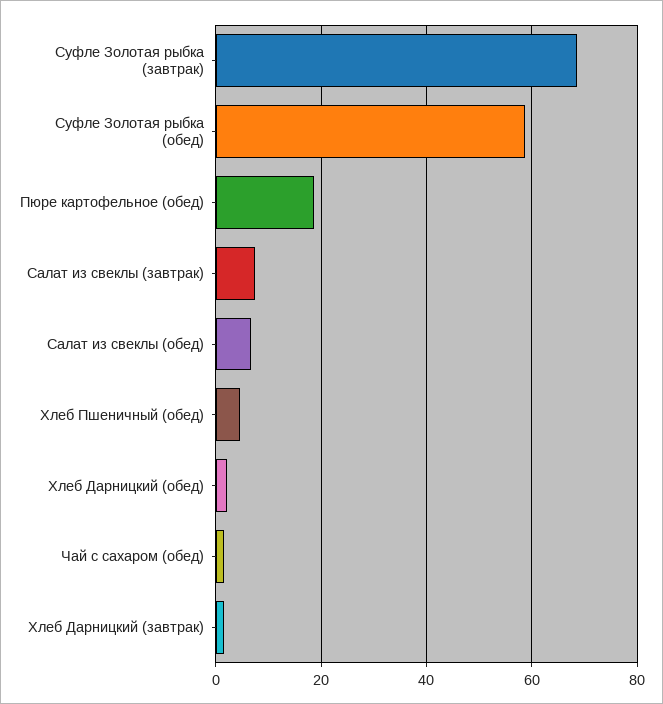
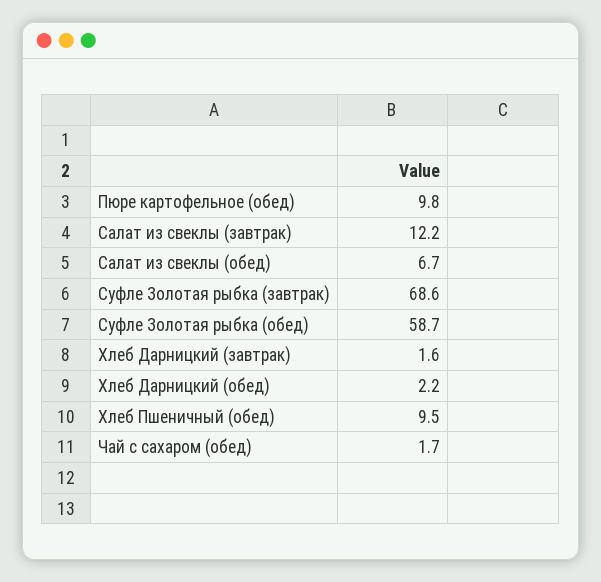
  {
    "Суфле Золотая рыбка (завтрак)": 68.6,
    "Суфле Золотая рыбка (обед)": 58.7,
-   "Пюре картофельное (обед)": 18,
+   "Пюре картофельное (обед)": 9.8,
-   "Салат из свеклы (завтрак)": 8,
+   "Салат из свеклы (завтрак)": 12.2,
    "Салат из свеклы (обед)": 6.7,
-   "Хлеб Пшеничный (обед)": 4,
+   "Хлеб Пшеничный (обед)": 9.5,
    "Хлеб Дарницкий (обед)": 2.2,
    "Чай с сахаром (обед)": 1.7,
    "Хлеб Дарницкий (завтрак)": 1.6
  }

